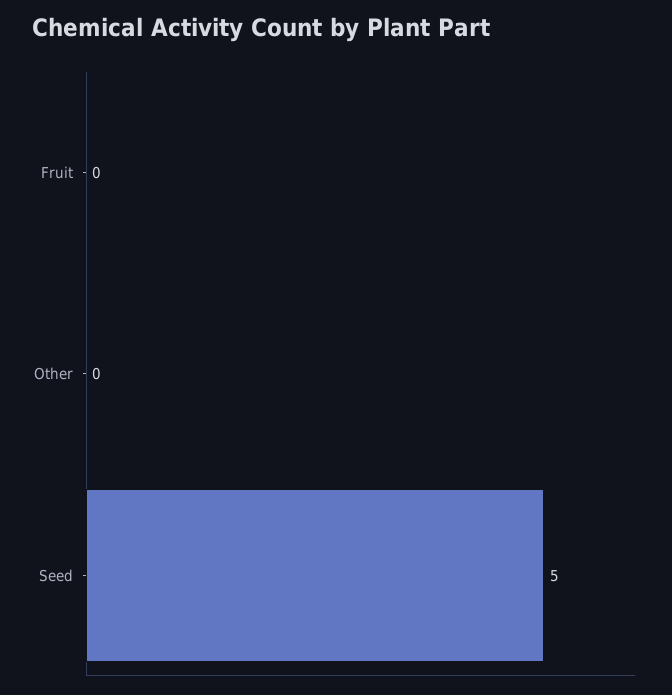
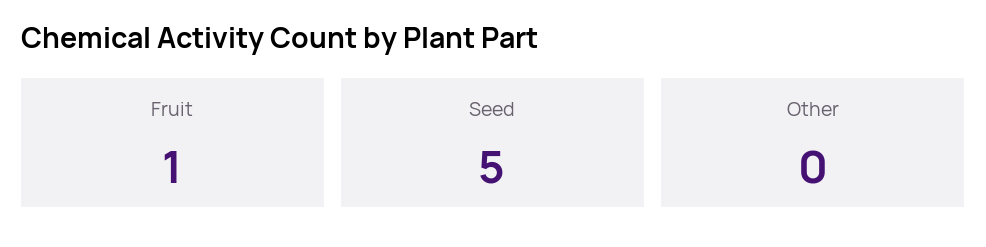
  {
-   "Fruit": 0,
+   "Fruit": 1,
    "Other": 0,
    "Seed": 5
  }

